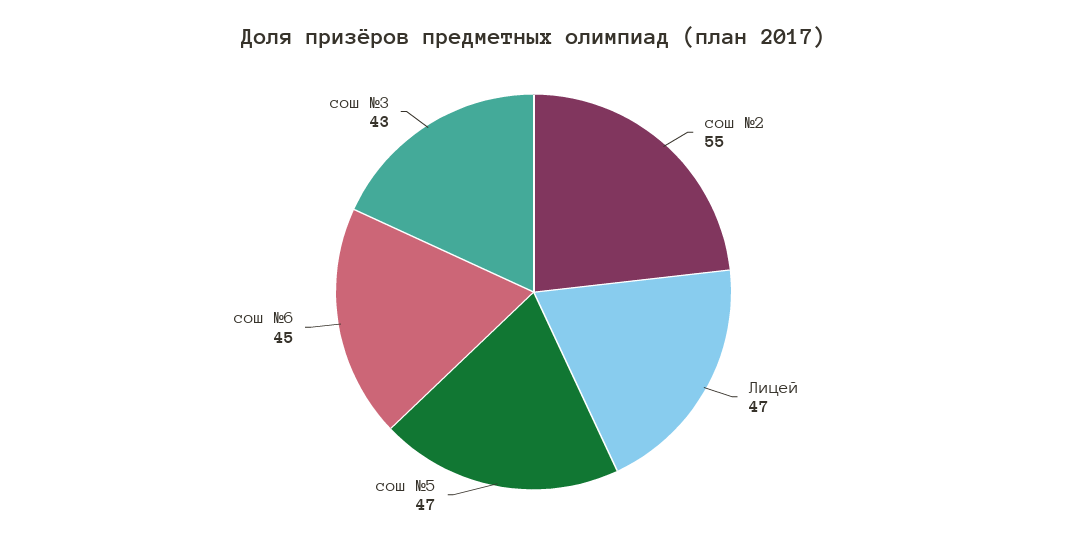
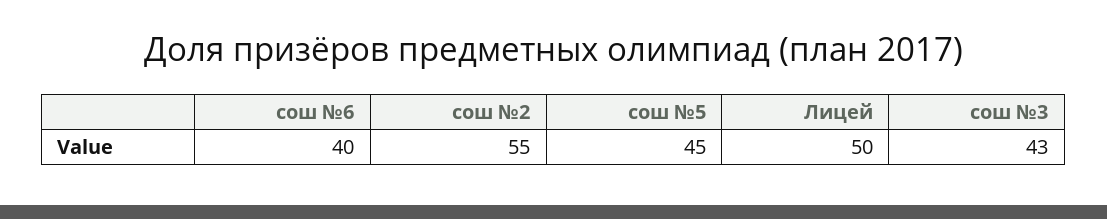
  {
    "сош №2": 55,
-   "Лицей": 47,
+   "Лицей": 50,
-   "сош №5": 47,
+   "сош №5": 45,
-   "сош №6": 45,
+   "сош №6": 40,
    "сош №3": 43
  }

